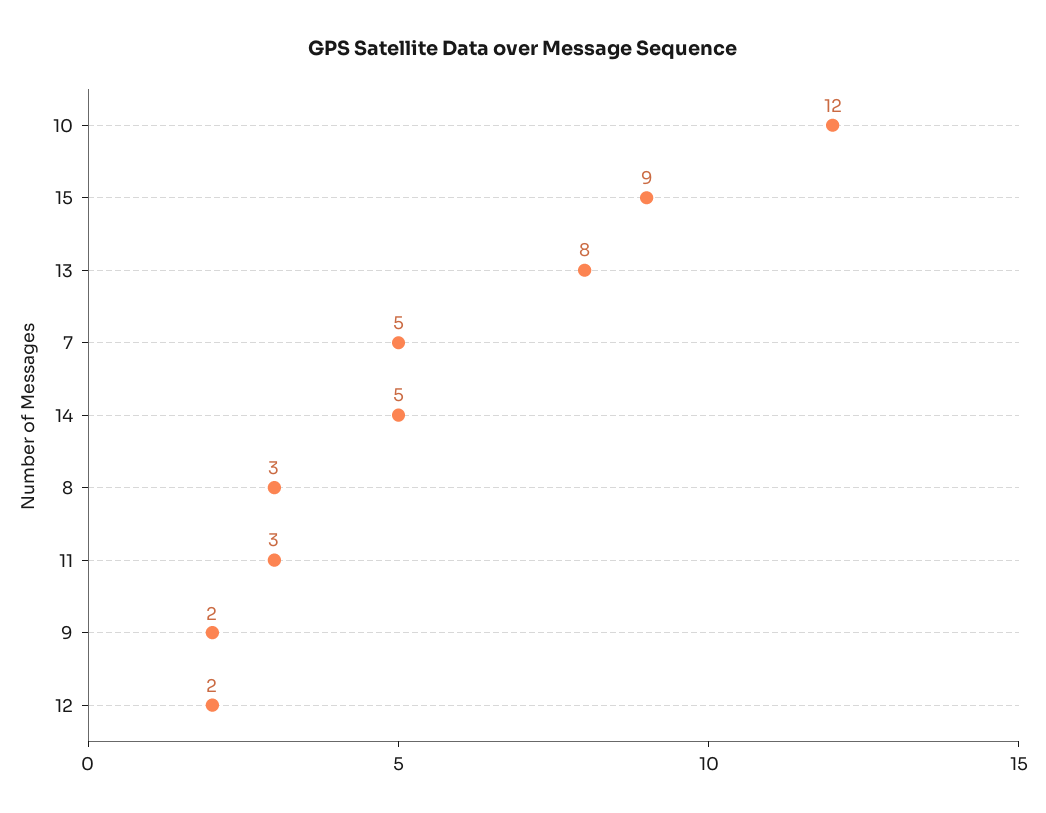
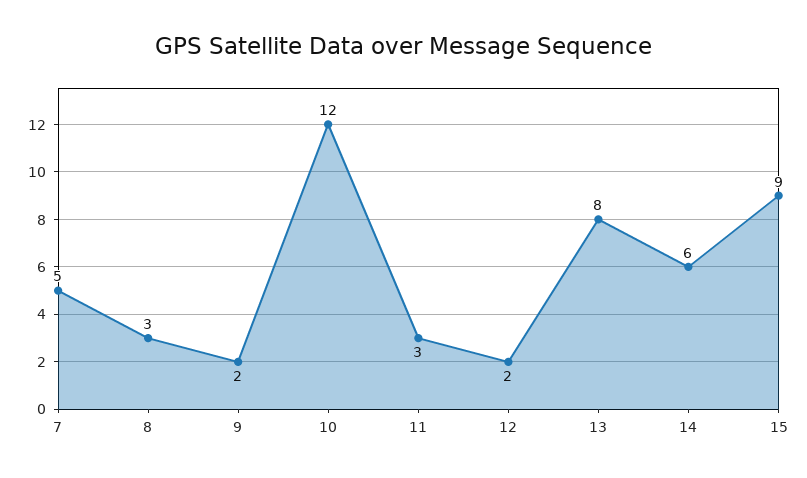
  {
    "10": 12,
    "15": 9,
    "13": 8,
    "7": 5,
-   "14": 5,
+   "14": 6,
    "8": 3,
    "11": 3,
    "9": 2,
    "12": 2
  }

